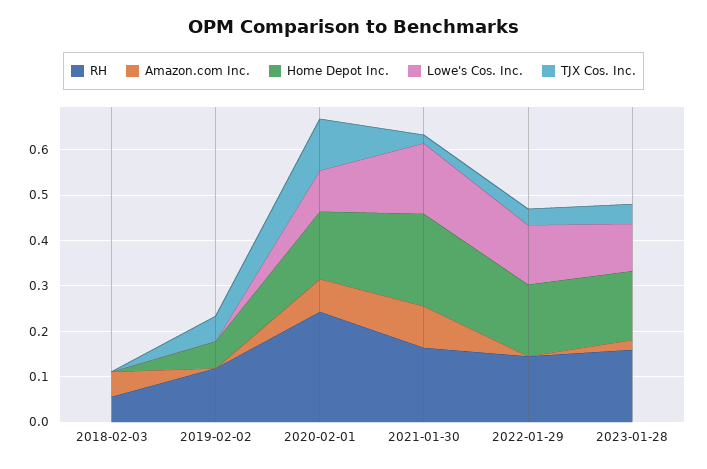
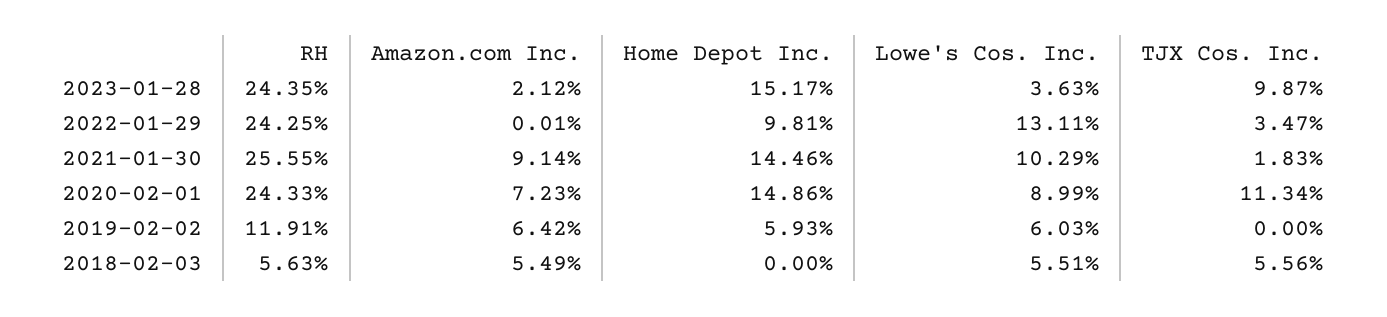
  {
    "RH": {
      "2018-02-03": 0.0563,
      "2019-02-02": 0.1191,
      "2020-02-01": 0.2433,
-     "2021-01-30": 0.16,
+     "2021-01-30": 0.2555,
-     "2022-01-29": 0.14,
+     "2022-01-29": 0.2425,
-     "2023-01-28": 0.16
+     "2023-01-28": 0.2435
    },
    "Amazon.com Inc.": {
      "2018-02-03": 0.0549,
-     "2019-02-02": 0,
+     "2019-02-02": 0.0642,
      "2020-02-01": 0.0723,
      "2021-01-30": 0.0914,
      "2022-01-29": 0.0001,
      "2023-01-28": 0.0212
    },
    "Home Depot Inc.": {
      "2018-02-03": 0,
      "2019-02-02": 0.0593,
      "2020-02-01": 0.1486,
-     "2021-01-30": 0.2,
+     "2021-01-30": 0.1446,
-     "2022-01-29": 0.16,
+     "2022-01-29": 0.0981,
      "2023-01-28": 0.1517
    },
    "Lowe's Cos. Inc.": {
-     "2018-02-03": 0,
+     "2018-02-03": 0.0551,
-     "2019-02-02": 0,
+     "2019-02-02": 0.0603,
      "2020-02-01": 0.0899,
-     "2021-01-30": 0.16,
+     "2021-01-30": 0.1029,
      "2022-01-29": 0.1311,
-     "2023-01-28": 0.1
+     "2023-01-28": 0.0363
    },
    "TJX Cos. Inc.": {
-     "2018-02-03": 0,
+     "2018-02-03": 0.0556,
-     "2019-02-02": 0.06,
+     "2019-02-02": 0,
      "2020-02-01": 0.1134,
      "2021-01-30": 0.0183,
      "2022-01-29": 0.0347,
-     "2023-01-28": 0.04
+     "2023-01-28": 0.0987
    }
  }

